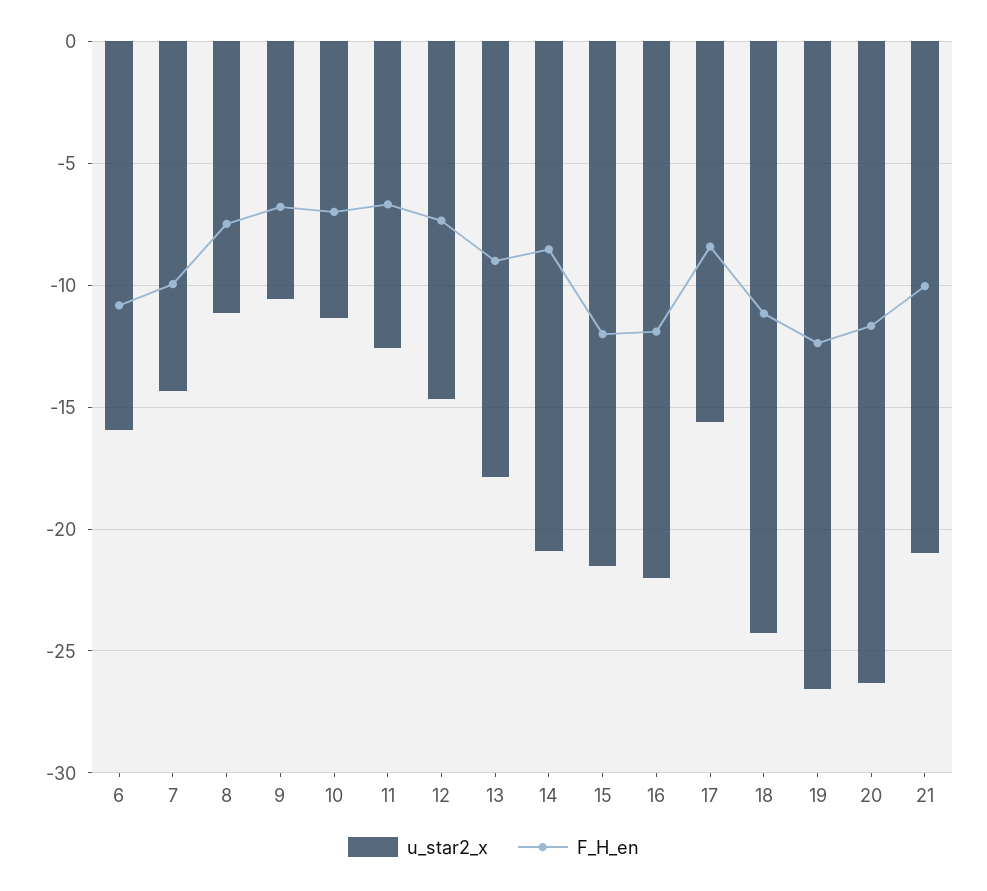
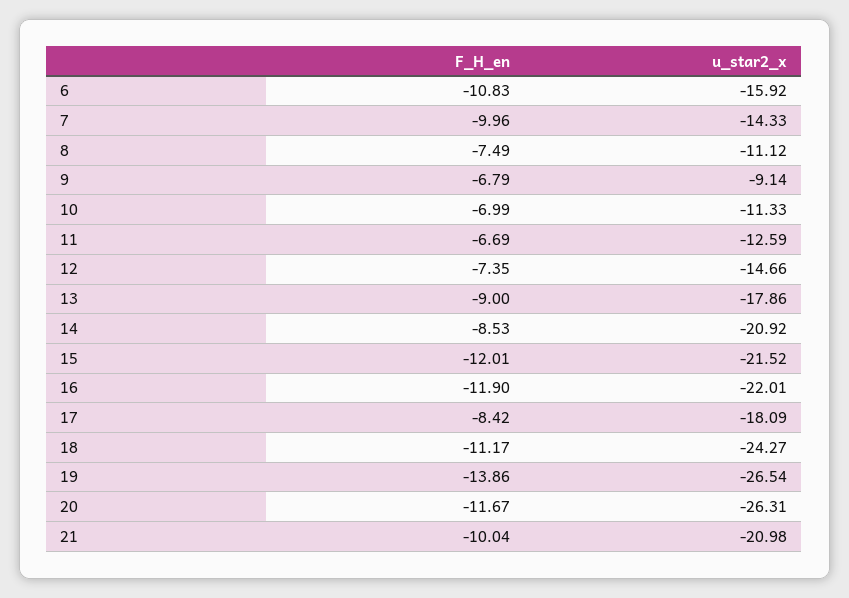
  {
    "u_star2_x": {
      "6": -15.92,
      "7": -14.33,
      "8": -11.12,
-     "9": -10.5,
+     "9": -9.14,
      "10": -11.33,
      "11": -12.59,
      "12": -14.66,
      "13": -17.86,
      "14": -20.92,
      "15": -21.52,
      "16": -22.01,
-     "17": -15.5,
+     "17": -18.09,
      "18": -24.27,
      "19": -26.54,
      "20": -26.31,
      "21": -20.98
    },
    "F_H_en": {
      "6": -10.83,
      "7": -9.96,
      "8": -7.49,
      "9": -6.79,
      "10": -6.99,
      "11": -6.69,
      "12": -7.35,
      "13": -9,
      "14": -8.53,
      "15": -12.01,
      "16": -11.9,
      "17": -8.42,
      "18": -11.17,
-     "19": -12.5,
+     "19": -13.86,
      "20": -11.67,
      "21": -10.04
    }
  }

